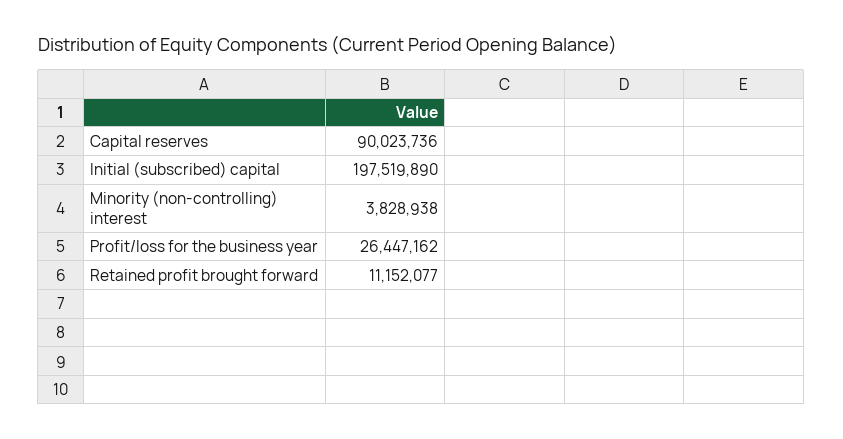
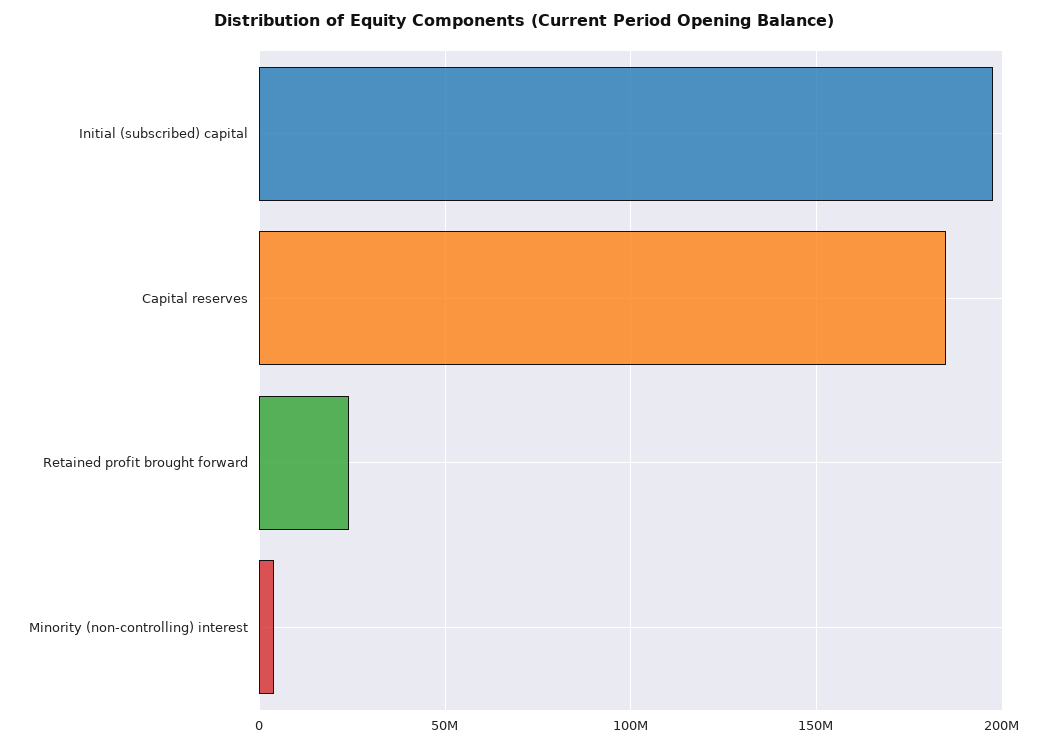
  {
-   "Capital reserves": 90023736,
+   "Capital reserves": 185000000,
    "Initial (subscribed) capital": 197519890,
    "Minority (non-controlling) interest": 3828938,
-   "Profit/loss for the business year": 26447162,
-   "Retained profit brought forward": 11152077
+   "Retained profit brought forward": 25000000
  }

